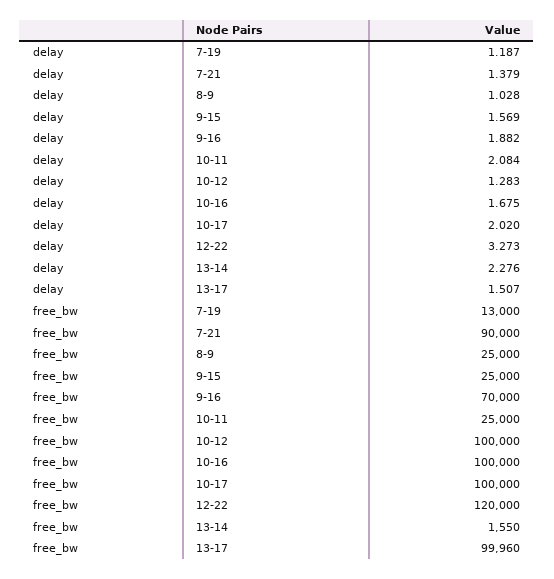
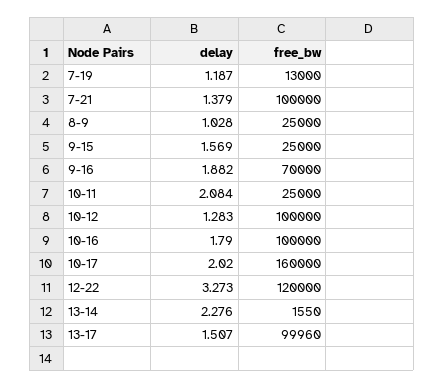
  {
    "delay": {
      "7-19": 1.187,
      "7-21": 1.379,
      "8-9": 1.028,
      "9-15": 1.569,
      "9-16": 1.882,
      "10-11": 2.084,
      "10-12": 1.283,
-     "10-16": 1.675,
+     "10-16": 1.79,
      "10-17": 2.02,
      "12-22": 3.273,
      "13-14": 2.276,
      "13-17": 1.507
    },
    "free_bw": {
      "7-19": 13000,
-     "7-21": 90000,
+     "7-21": 100000,
      "8-9": 25000,
      "9-15": 25000,
      "9-16": 70000,
      "10-11": 25000,
      "10-12": 100000,
      "10-16": 100000,
-     "10-17": 100000,
+     "10-17": 160000,
      "12-22": 120000,
      "13-14": 1550,
      "13-17": 99960
    }
  }

